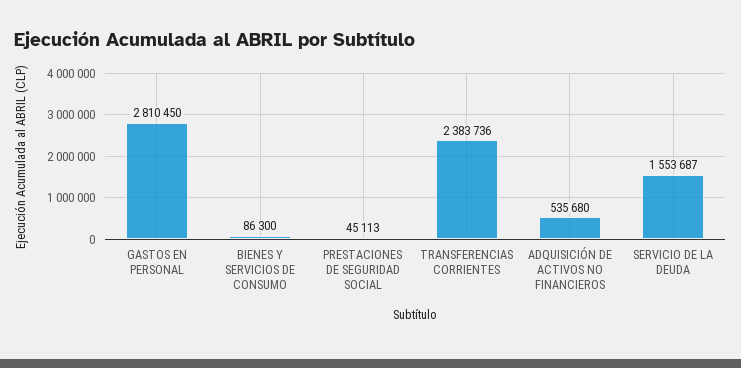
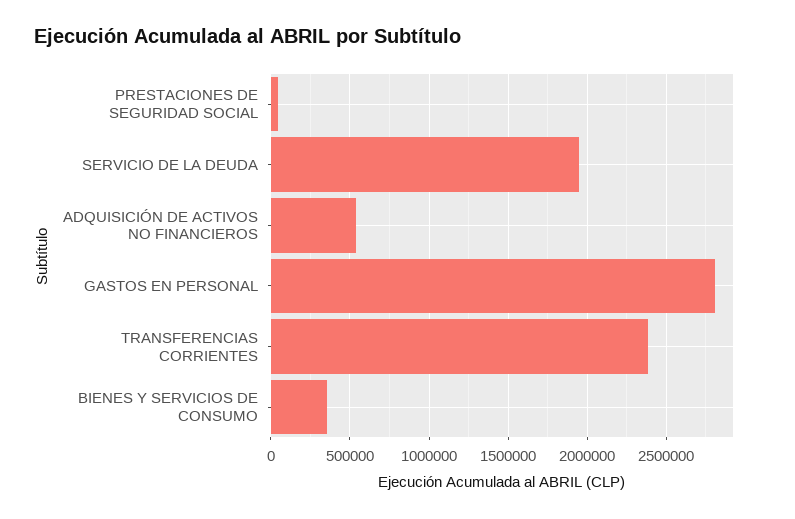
  {
    "GASTOS EN PERSONAL": 2810450,
-   "BIENES Y SERVICIOS DE CONSUMO": 86300,
+   "BIENES Y SERVICIOS DE CONSUMO": 350000,
    "PRESTACIONES DE SEGURIDAD SOCIAL": 45113,
    "TRANSFERENCIAS CORRIENTES": 2383736,
    "ADQUISICIÓN DE ACTIVOS NO FINANCIEROS": 535680,
-   "SERVICIO DE LA DEUDA": 1553687
+   "SERVICIO DE LA DEUDA": 1950000
  }

